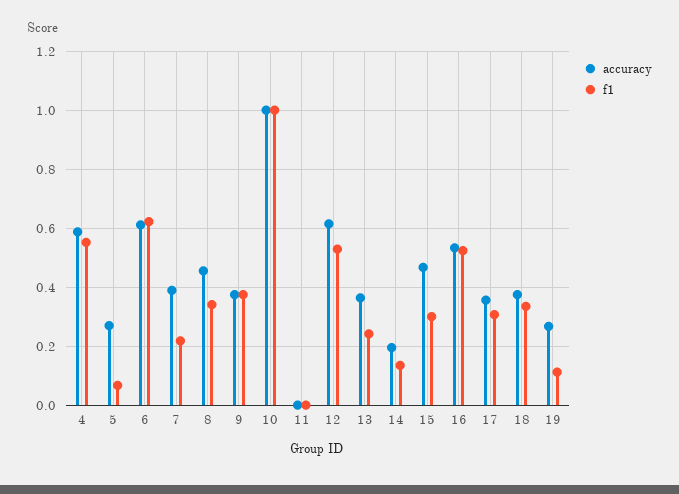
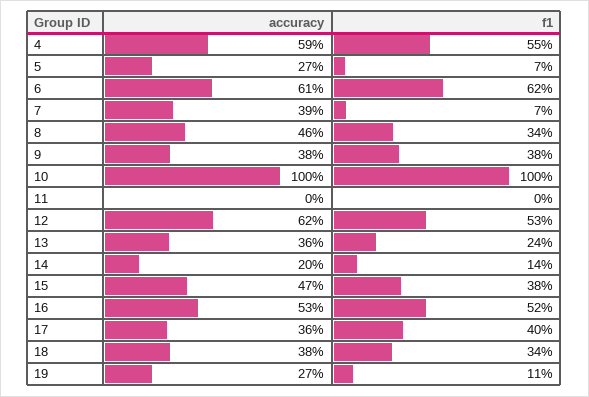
  {
    "accuracy": {
      "4": 0.59,
      "5": 0.27,
      "6": 0.61,
      "7": 0.39,
      "8": 0.46,
      "9": 0.38,
      "10": 1,
      "11": 0,
      "12": 0.62,
      "13": 0.36,
      "14": 0.2,
      "15": 0.47,
      "16": 0.53,
      "17": 0.36,
      "18": 0.38,
      "19": 0.27
    },
    "f1": {
      "4": 0.55,
      "5": 0.07,
      "6": 0.62,
-     "7": 0.225,
+     "7": 0.07,
      "8": 0.34,
      "9": 0.38,
      "10": 1,
      "11": 0,
      "12": 0.53,
      "13": 0.24,
      "14": 0.14,
-     "15": 0.3,
+     "15": 0.38,
      "16": 0.52,
-     "17": 0.3,
+     "17": 0.4,
      "18": 0.34,
      "19": 0.11
    }
  }

